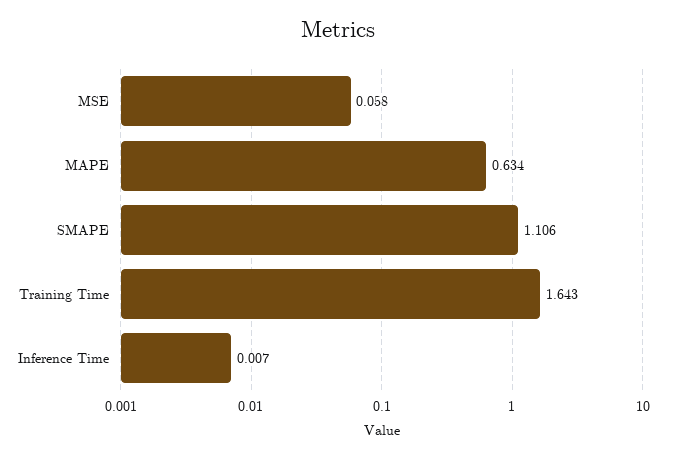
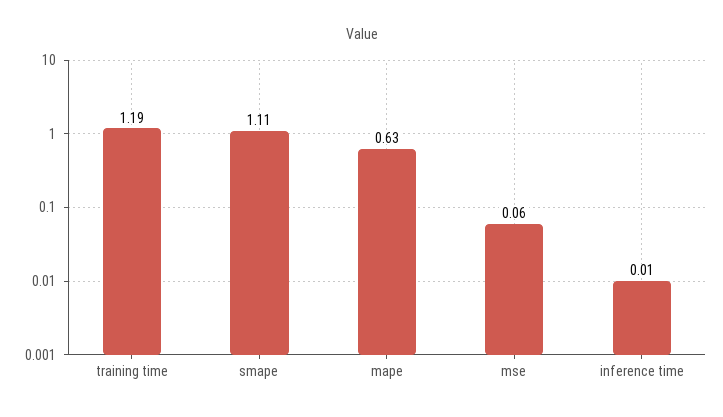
  {
    "MSE": 0.058,
    "MAPE": 0.634,
    "SMAPE": 1.106,
-   "Training Time": 1.643,
+   "Training Time": 1.19,
    "Inference Time": 0.007
  }

